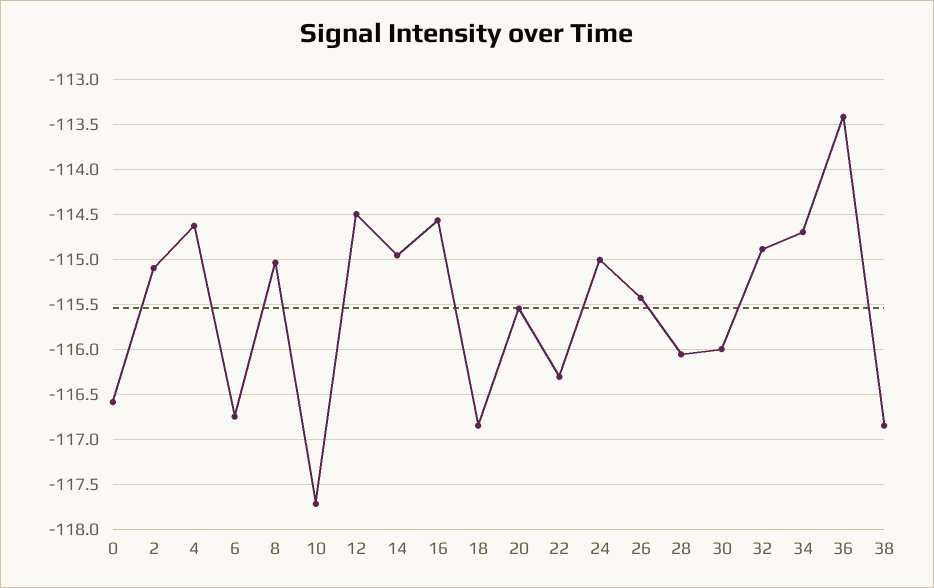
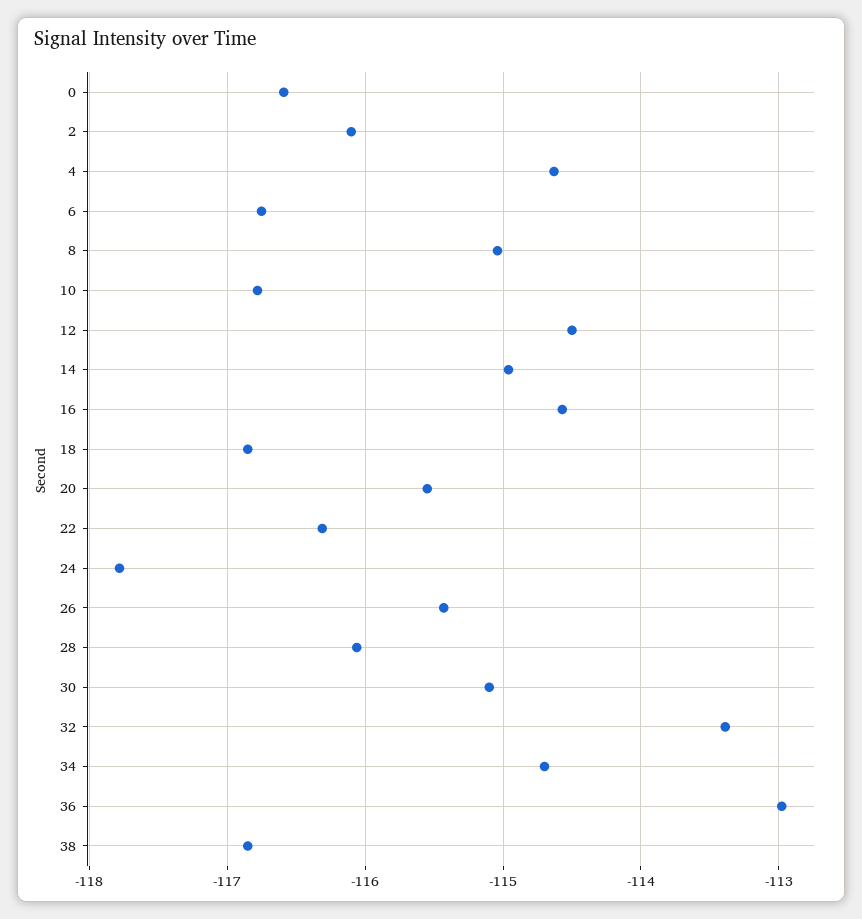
  {
    "0": -116.6,
-   "2": -115.1,
+   "2": -116.1,
    "4": -114.6,
    "6": -116.8,
    "8": -115,
-   "10": -117.7,
+   "10": -116.8,
    "12": -114.5,
    "14": -115,
    "16": -114.6,
    "18": -116.9,
    "20": -115.6,
    "22": -116.3,
-   "24": -115,
+   "24": -117.8,
    "26": -115.4,
    "28": -116.1,
-   "30": -116,
+   "30": -115.1,
-   "32": -114.9,
+   "32": -113.4,
    "34": -114.7,
-   "36": -113.4,
+   "36": -113,
    "38": -116.9
  }

